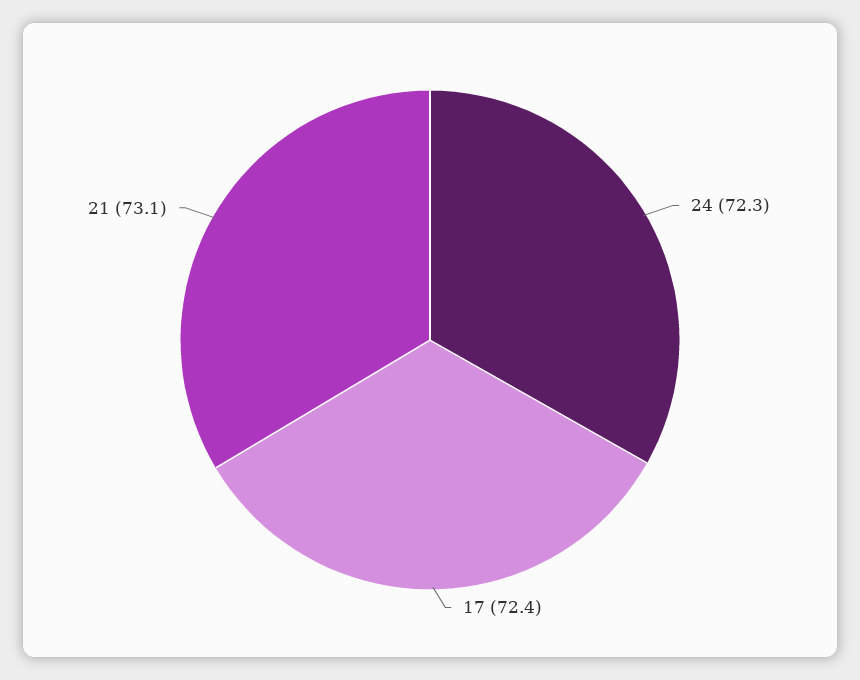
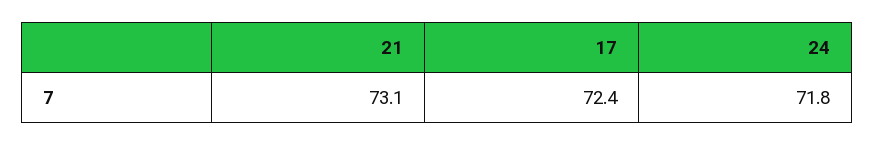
  {
-   "24": 72.3,
+   "24": 71.8,
    "17": 72.4,
    "21": 73.1
  }

